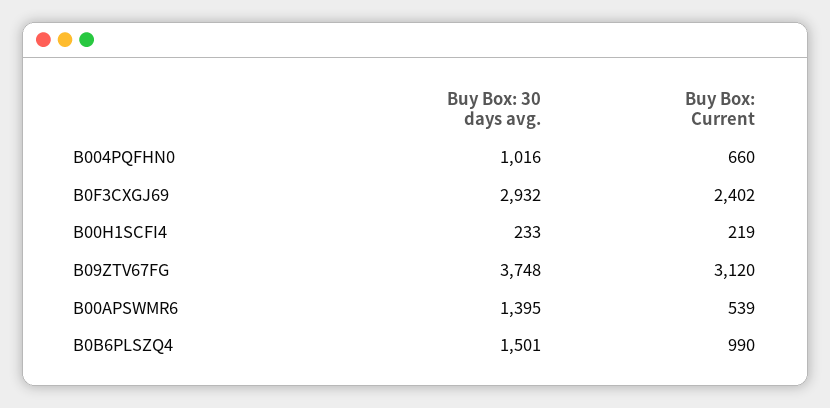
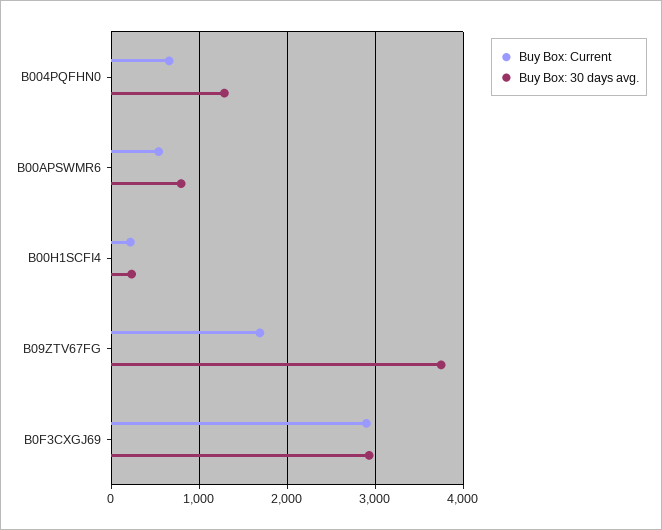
  {
    "Buy Box: 30 days avg.": {
-     "B004PQFHN0": 1016,
+     "B004PQFHN0": 1300,
      "B0F3CXGJ69": 2932,
      "B00H1SCFI4": 233,
      "B09ZTV67FG": 3748,
-     "B00APSWMR6": 1395,
+     "B00APSWMR6": 800
-     "B0B6PLSZQ4": 1501
    },
    "Buy Box: Current": {
      "B004PQFHN0": 660,
-     "B0F3CXGJ69": 2402,
+     "B0F3CXGJ69": 2900,
      "B00H1SCFI4": 219,
-     "B09ZTV67FG": 3120,
+     "B09ZTV67FG": 1700,
-     "B00APSWMR6": 539,
+     "B00APSWMR6": 539
-     "B0B6PLSZQ4": 990
    }
  }

